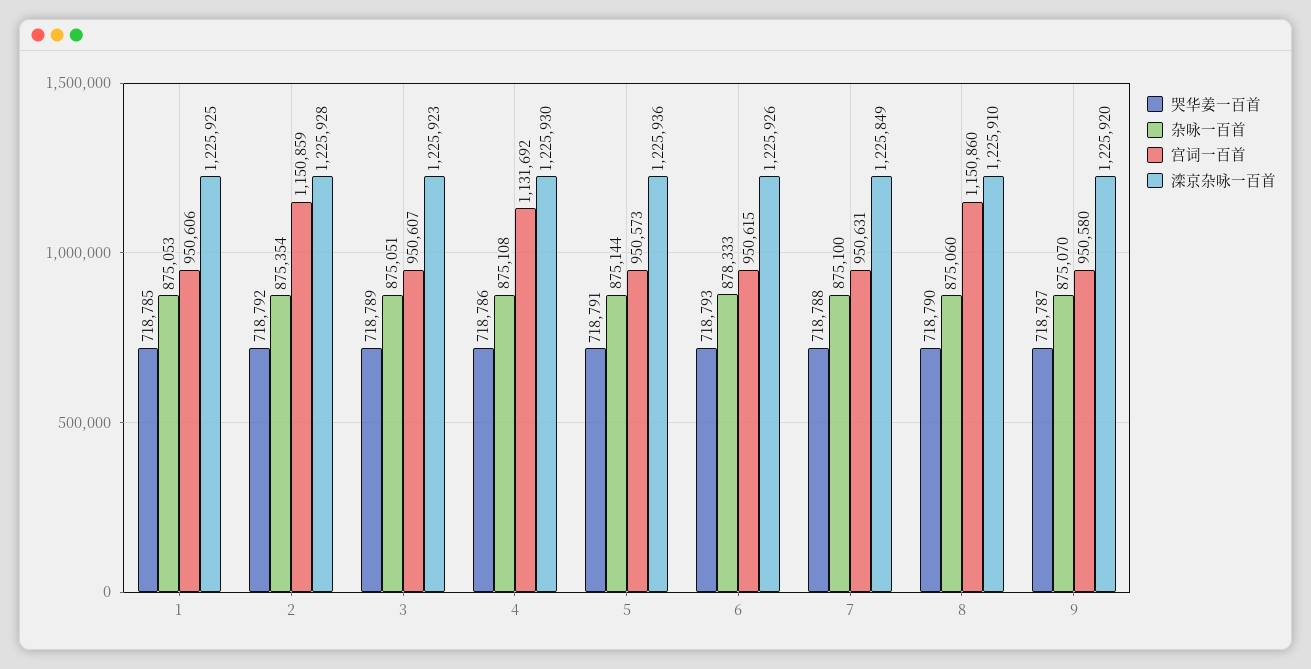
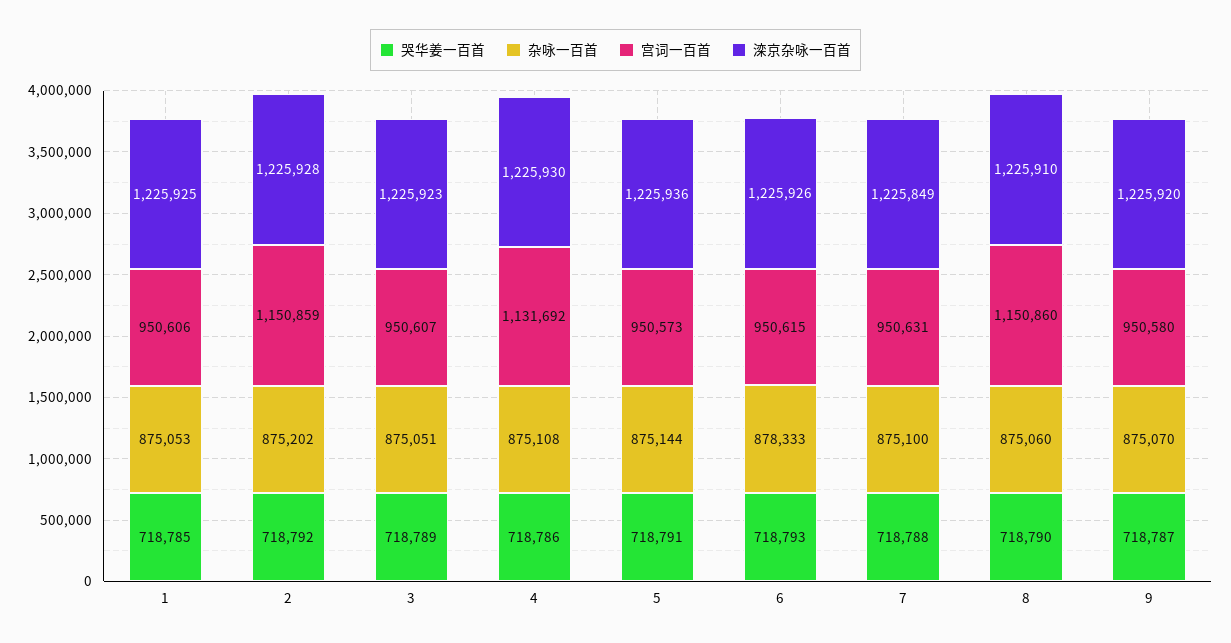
  {
    "哭华姜一百首": {
      "1": 718785,
      "2": 718792,
      "3": 718789,
      "4": 718786,
      "5": 718791,
      "6": 718793,
      "7": 718788,
      "8": 718790,
      "9": 718787
    },
    "杂咏一百首": {
      "1": 875053,
-     "2": 875354,
+     "2": 875202,
      "3": 875051,
      "4": 875108,
      "5": 875144,
      "6": 878333,
      "7": 875100,
      "8": 875060,
      "9": 875070
    },
    "宫词一百首": {
      "1": 950606,
      "2": 1150859,
      "3": 950607,
      "4": 1131692,
      "5": 950573,
      "6": 950615,
      "7": 950631,
      "8": 1150860,
      "9": 950580
    },
    "滦京杂咏一百首": {
      "1": 1225925,
      "2": 1225928,
      "3": 1225923,
      "4": 1225930,
      "5": 1225936,
      "6": 1225926,
      "7": 1225849,
      "8": 1225910,
      "9": 1225920
    }
  }

